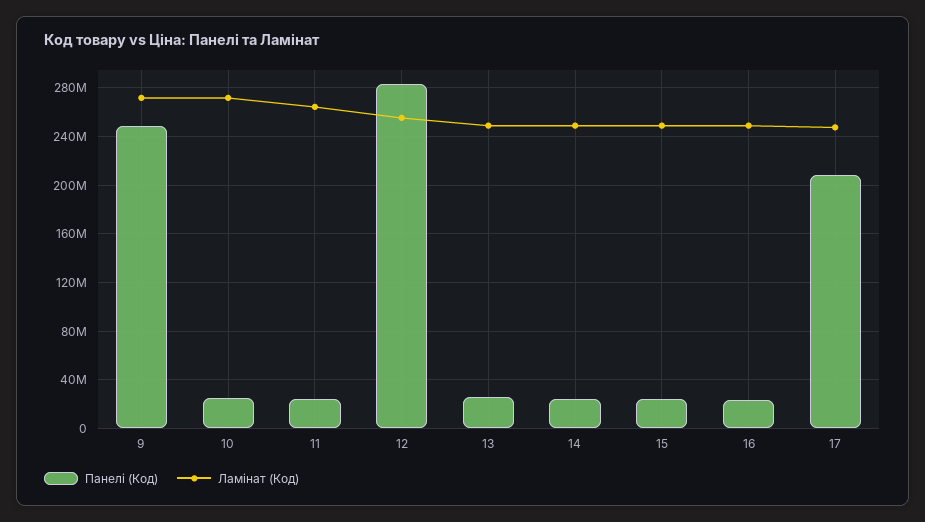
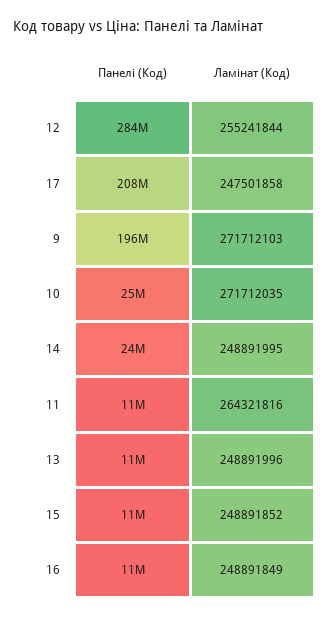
  {
    "Панелі (Код)": {
-     "9": 250000000,
+     "9": 196000000,
      "10": 25000000,
-     "11": 25000000,
+     "11": 11000000,
      "12": 284000000,
-     "13": 25000000,
+     "13": 11000000,
      "14": 24000000,
-     "15": 25000000,
+     "15": 11000000,
-     "16": 25000000,
+     "16": 11000000,
      "17": 208000000
    },
    "Ламінат (Код)": {
      "9": 271712103,
      "10": 271712035,
      "11": 264321816,
      "12": 255241844,
      "13": 248891996,
      "14": 248891995,
      "15": 248891852,
      "16": 248891849,
      "17": 247501858
    }
  }

